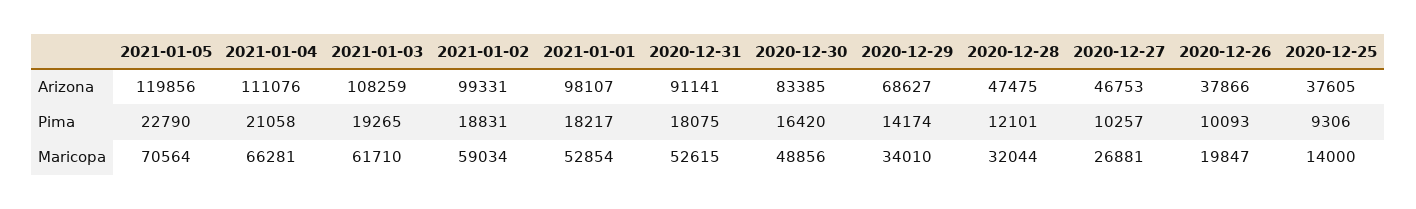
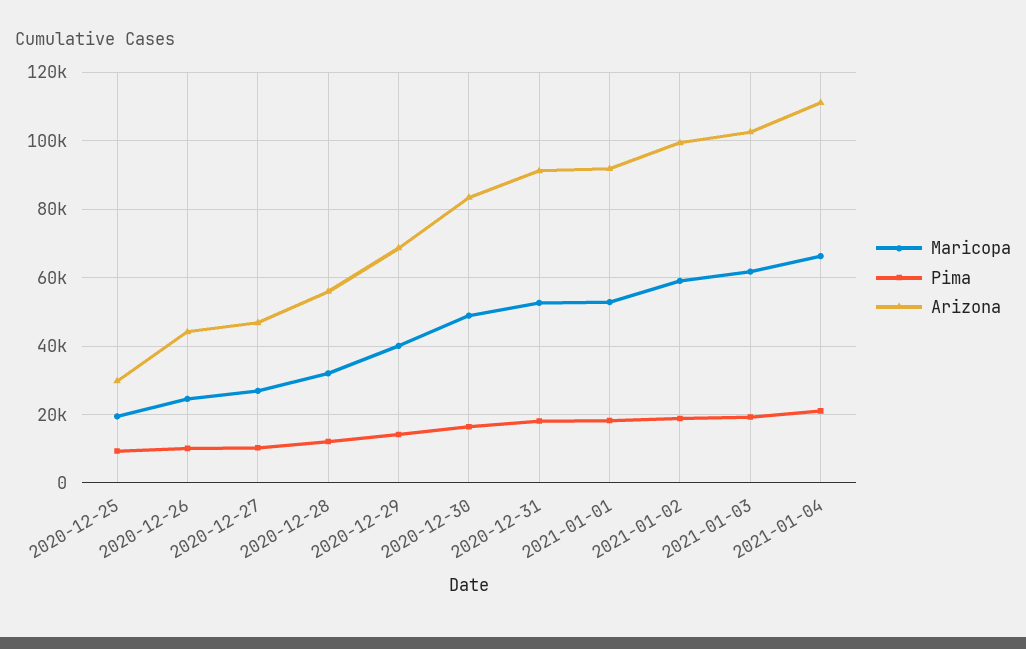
  {
    "Arizona": {
-     "2021-01-05": 119856,
      "2021-01-04": 111076,
-     "2021-01-03": 108259,
+     "2021-01-03": 102000,
      "2021-01-02": 99331,
-     "2021-01-01": 98107,
+     "2021-01-01": 92000,
      "2020-12-31": 91141,
      "2020-12-30": 83385,
      "2020-12-29": 68627,
-     "2020-12-28": 47475,
+     "2020-12-28": 56000,
      "2020-12-27": 46753,
-     "2020-12-26": 37866,
+     "2020-12-26": 44000,
-     "2020-12-25": 37605
+     "2020-12-25": 30000
    },
    "Pima": {
-     "2021-01-05": 22790,
      "2021-01-04": 21058,
      "2021-01-03": 19265,
      "2021-01-02": 18831,
      "2021-01-01": 18217,
      "2020-12-31": 18075,
      "2020-12-30": 16420,
      "2020-12-29": 14174,
      "2020-12-28": 12101,
      "2020-12-27": 10257,
      "2020-12-26": 10093,
      "2020-12-25": 9306
    },
    "Maricopa": {
-     "2021-01-05": 70564,
      "2021-01-04": 66281,
      "2021-01-03": 61710,
      "2021-01-02": 59034,
      "2021-01-01": 52854,
      "2020-12-31": 52615,
      "2020-12-30": 48856,
-     "2020-12-29": 34010,
+     "2020-12-29": 40000,
      "2020-12-28": 32044,
      "2020-12-27": 26881,
-     "2020-12-26": 19847,
+     "2020-12-26": 24000,
-     "2020-12-25": 14000
+     "2020-12-25": 20000
    }
  }

